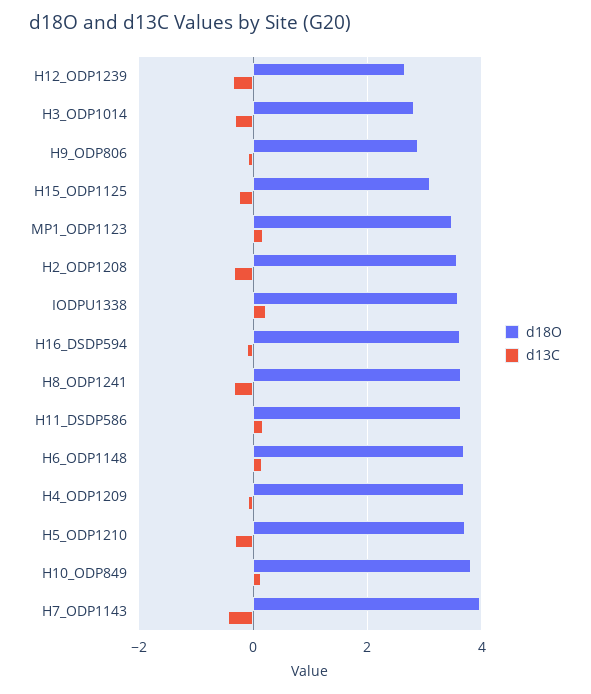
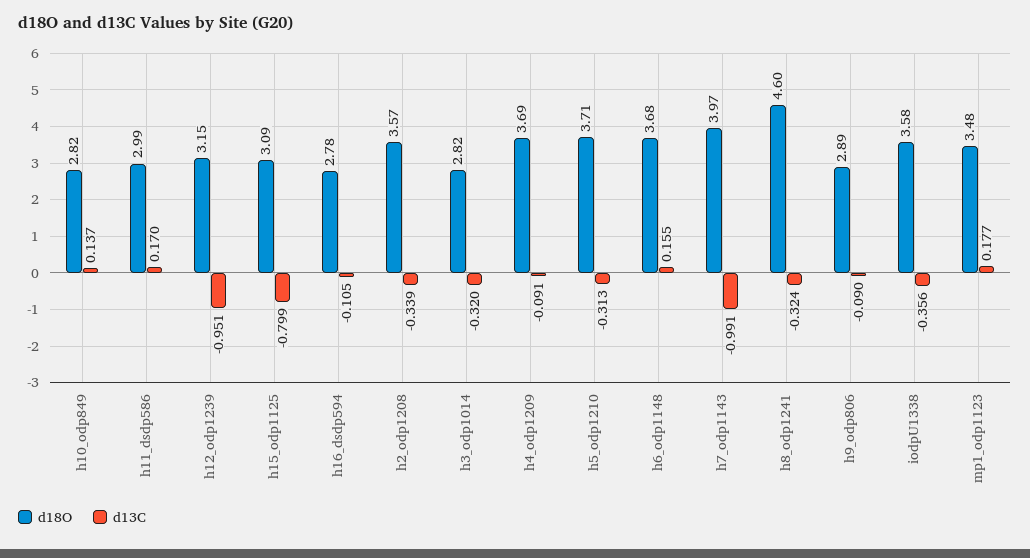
  {
    "d18O": {
-     "H12_ODP1239": 2.6,
+     "H12_ODP1239": 3.15,
      "H3_ODP1014": 2.82,
      "H9_ODP806": 2.89,
      "H15_ODP1125": 3.09,
      "MP1_ODP1123": 3.48,
      "H2_ODP1208": 3.57,
      "IODPU1338": 3.58,
-     "H16_DSDP594": 3.6,
+     "H16_DSDP594": 2.78,
-     "H8_ODP1241": 3.6,
+     "H8_ODP1241": 4.6,
-     "H11_DSDP586": 3.6,
+     "H11_DSDP586": 2.99,
      "H6_ODP1148": 3.68,
      "H4_ODP1209": 3.69,
      "H5_ODP1210": 3.71,
-     "H10_ODP849": 3.8,
+     "H10_ODP849": 2.82,
      "H7_ODP1143": 3.97
    },
    "d13C": {
-     "H12_ODP1239": -0.4,
+     "H12_ODP1239": -0.951,
      "H3_ODP1014": -0.32,
      "H9_ODP806": -0.09,
-     "H15_ODP1125": -0.2,
+     "H15_ODP1125": -0.799,
      "MP1_ODP1123": 0.177,
      "H2_ODP1208": -0.339,
-     "IODPU1338": 0.2,
+     "IODPU1338": -0.356,
      "H16_DSDP594": -0.105,
      "H8_ODP1241": -0.324,
      "H11_DSDP586": 0.17,
      "H6_ODP1148": 0.155,
      "H4_ODP1209": -0.091,
      "H5_ODP1210": -0.313,
      "H10_ODP849": 0.137,
-     "H7_ODP1143": -0.4
+     "H7_ODP1143": -0.991
    }
  }

